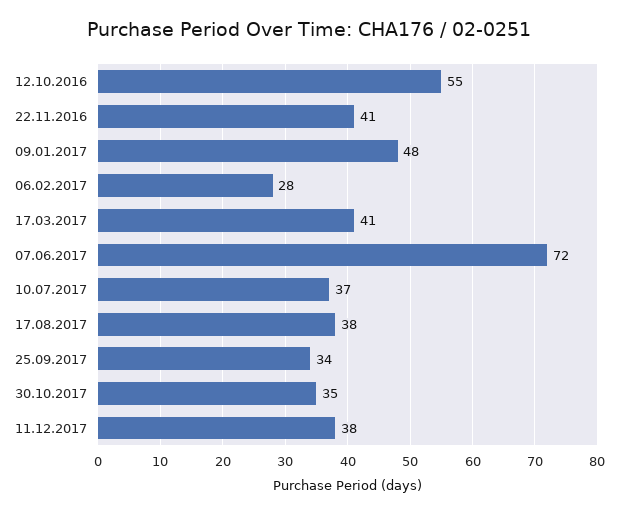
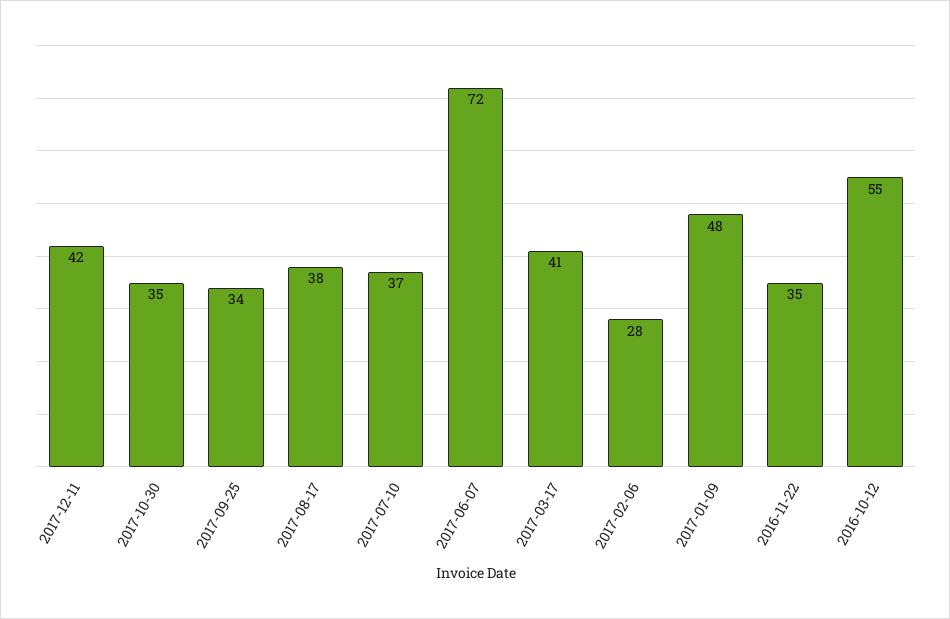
  {
    "12.10.2016": 55,
-   "22.11.2016": 41,
+   "22.11.2016": 35,
    "09.01.2017": 48,
    "06.02.2017": 28,
    "17.03.2017": 41,
    "07.06.2017": 72,
    "10.07.2017": 37,
    "17.08.2017": 38,
    "25.09.2017": 34,
    "30.10.2017": 35,
-   "11.12.2017": 38
+   "11.12.2017": 42
  }

